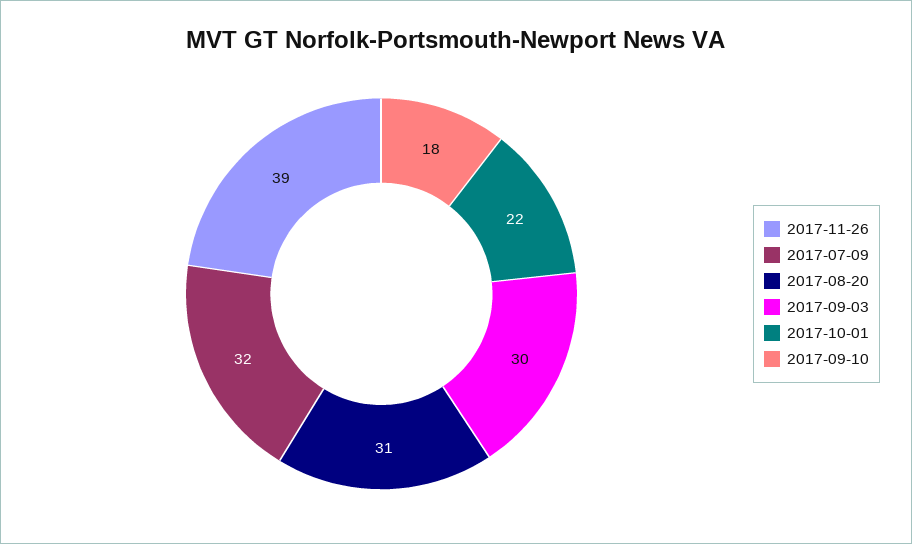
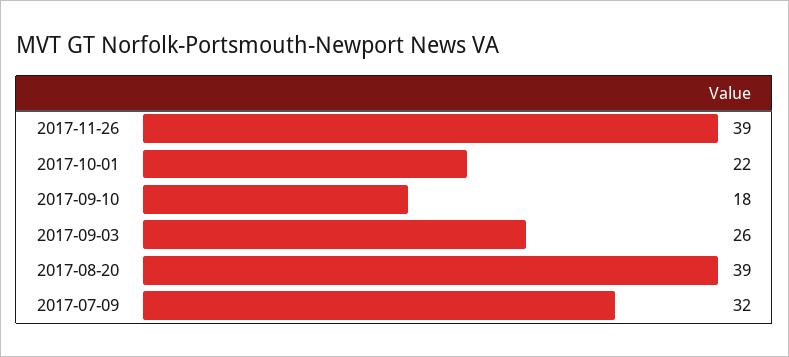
  {
    "2017-11-26": 39,
    "2017-07-09": 32,
-   "2017-08-20": 31,
+   "2017-08-20": 39,
-   "2017-09-03": 30,
+   "2017-09-03": 26,
    "2017-10-01": 22,
    "2017-09-10": 18
  }

